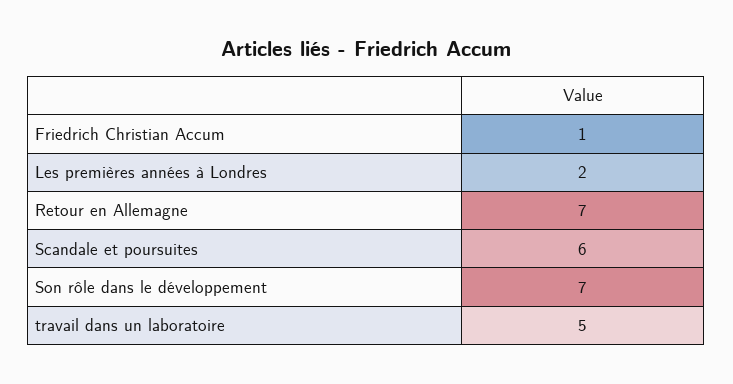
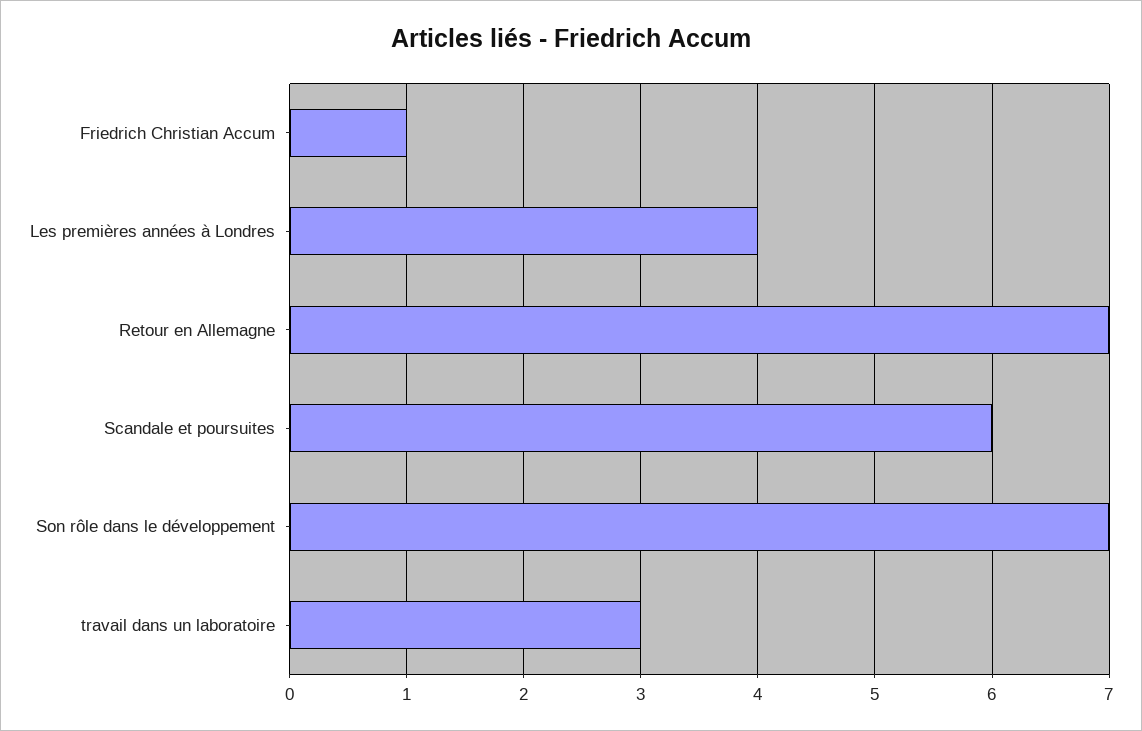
  {
    "Friedrich Christian Accum": 1,
-   "Les premières années à Londres": 2,
+   "Les premières années à Londres": 4,
    "Retour en Allemagne": 7,
    "Scandale et poursuites": 6,
    "Son rôle dans le développement": 7,
-   "travail dans un laboratoire": 5
+   "travail dans un laboratoire": 3
  }

